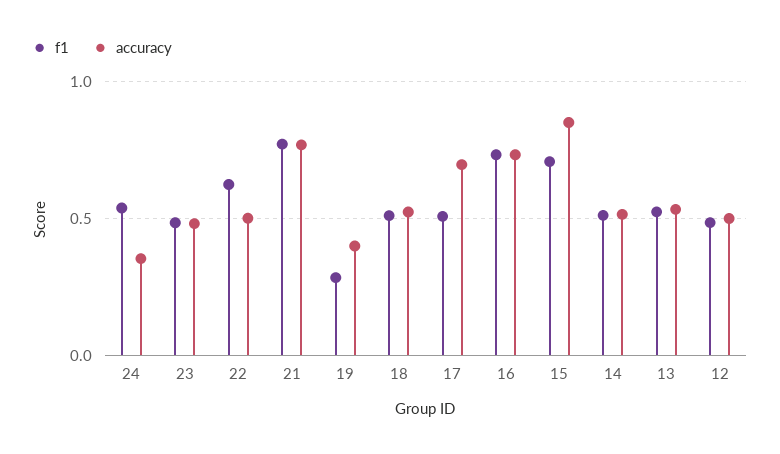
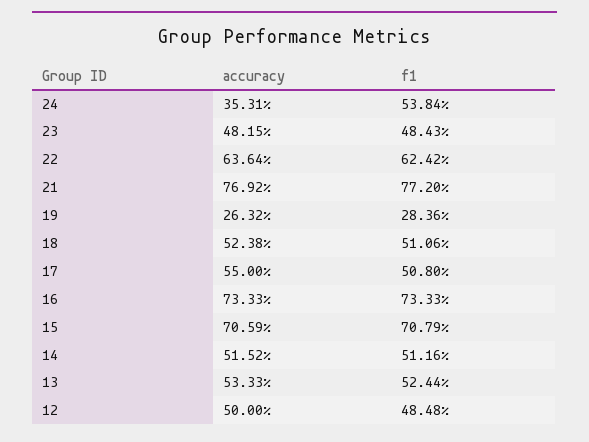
  {
    "f1": {
      "24": 0.5384,
      "23": 0.4843,
      "22": 0.6242,
      "21": 0.772,
      "19": 0.2836,
      "18": 0.5106,
      "17": 0.508,
      "16": 0.7333,
      "15": 0.7079,
      "14": 0.5116,
      "13": 0.5244,
      "12": 0.4848
    },
    "accuracy": {
      "24": 0.3531,
      "23": 0.4815,
-     "22": 0.5,
+     "22": 0.6364,
      "21": 0.7692,
-     "19": 0.4,
+     "19": 0.2632,
      "18": 0.5238,
-     "17": 0.7,
+     "17": 0.55,
      "16": 0.7333,
-     "15": 0.85,
+     "15": 0.7059,
      "14": 0.5152,
      "13": 0.5333,
      "12": 0.5
    }
  }

